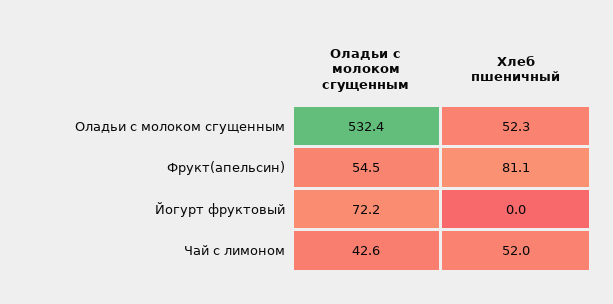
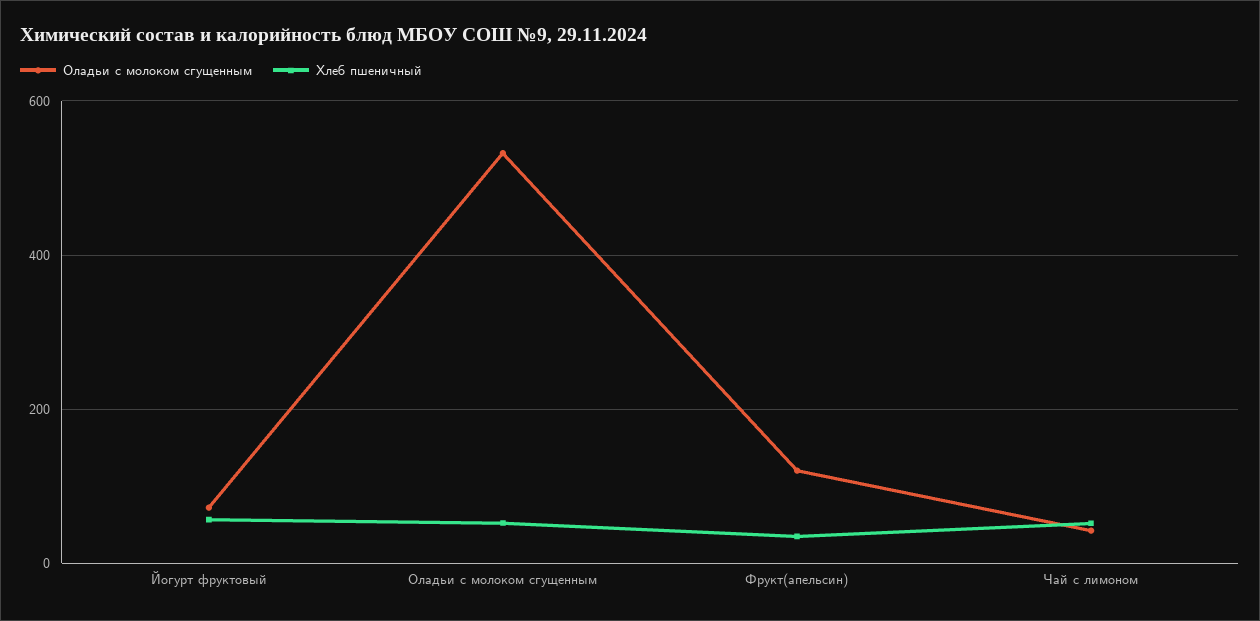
  {
    "Оладьи с молоком сгущенным": {
      "Оладьи с молоком сгущенным": 532.4,
-     "Фрукт(апельсин)": 54.5,
+     "Фрукт(апельсин)": 120,
      "Йогурт фруктовый": 72.2,
      "Чай с лимоном": 42.6
    },
    "Хлеб пшеничный": {
      "Оладьи с молоком сгущенным": 52.3,
-     "Фрукт(апельсин)": 81.1,
+     "Фрукт(апельсин)": 40,
-     "Йогурт фруктовый": 0,
+     "Йогурт фруктовый": 60,
      "Чай с лимоном": 52
    }
  }

